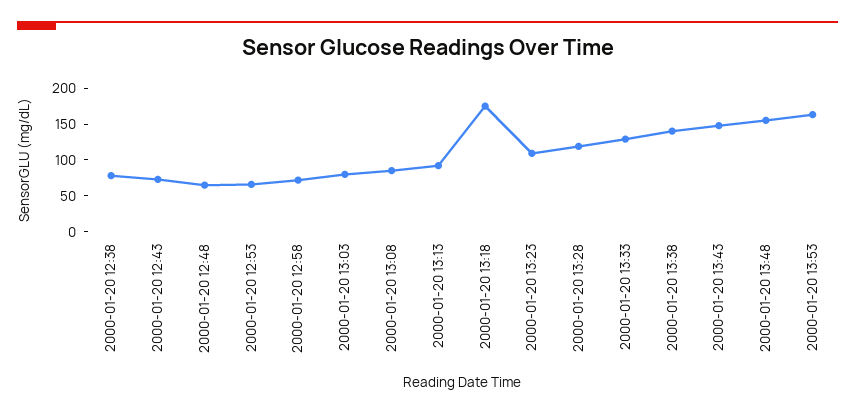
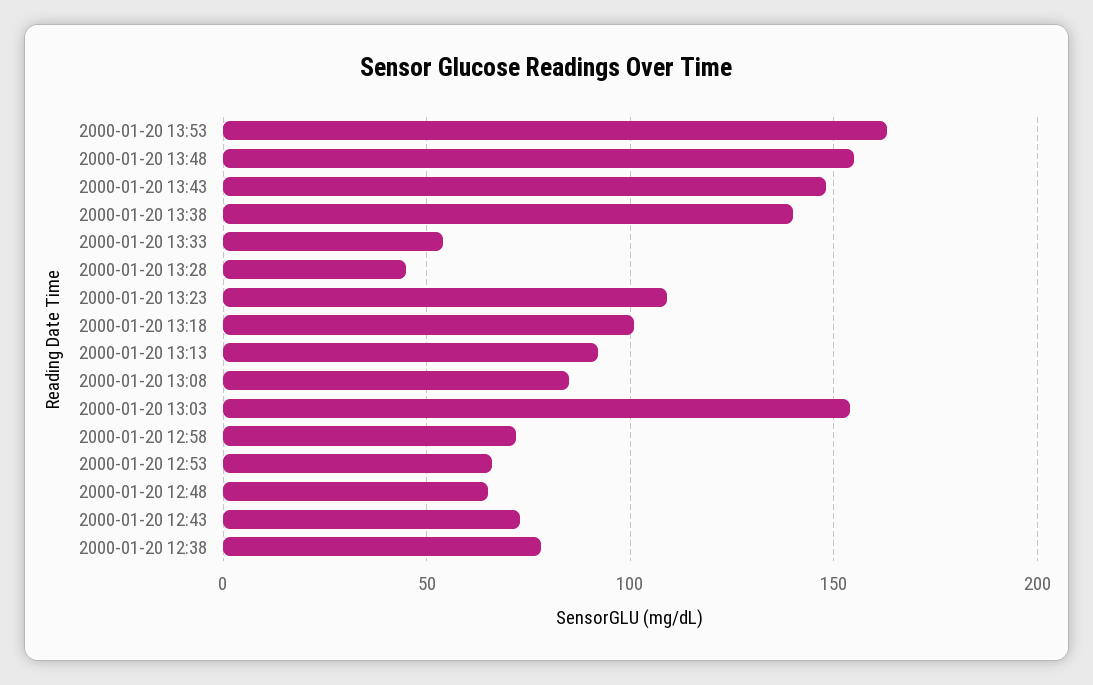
  {
    "2000-01-20 12:38": 80,
    "2000-01-20 12:43": 75,
    "2000-01-20 12:48": 65,
    "2000-01-20 12:53": 65,
    "2000-01-20 12:58": 70,
-   "2000-01-20 13:03": 75,
+   "2000-01-20 13:03": 155,
    "2000-01-20 13:08": 85,
    "2000-01-20 13:13": 90,
-   "2000-01-20 13:18": 175,
+   "2000-01-20 13:18": 100,
    "2000-01-20 13:23": 110,
-   "2000-01-20 13:28": 125,
+   "2000-01-20 13:28": 45,
-   "2000-01-20 13:33": 125,
+   "2000-01-20 13:33": 55,
    "2000-01-20 13:38": 140,
    "2000-01-20 13:43": 150,
    "2000-01-20 13:48": 155,
    "2000-01-20 13:53": 165
  }

